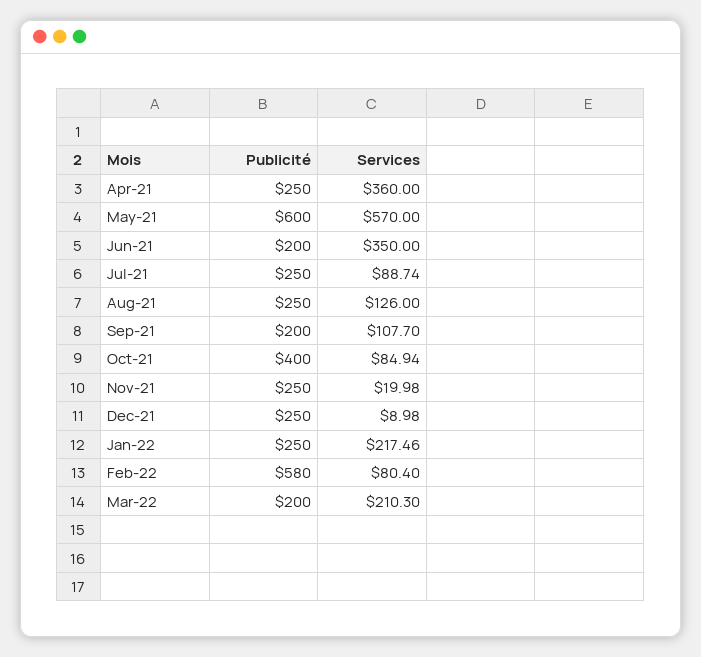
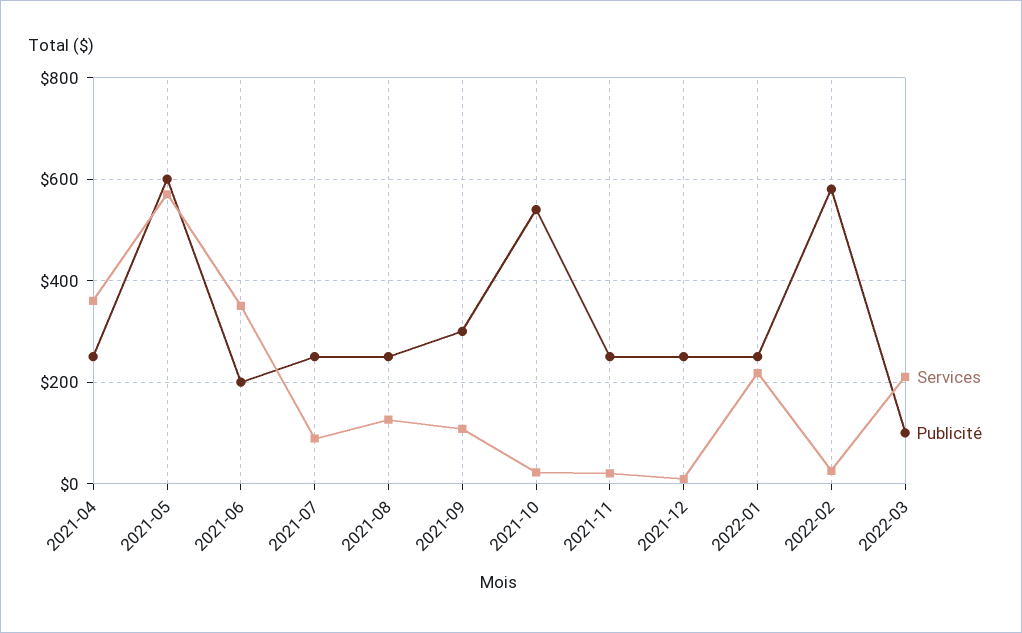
  {
    "Publicité": {
      "Apr-21": 250,
      "May-21": 600,
      "Jun-21": 200,
      "Jul-21": 250,
      "Aug-21": 250,
-     "Sep-21": 200,
+     "Sep-21": 300,
-     "Oct-21": 400,
+     "Oct-21": 540,
      "Nov-21": 250,
      "Dec-21": 250,
      "Jan-22": 250,
      "Feb-22": 580,
-     "Mar-22": 200
+     "Mar-22": 100
    },
    "Services": {
      "Apr-21": 360,
      "May-21": 570,
      "Jun-21": 350,
      "Jul-21": 88.74,
      "Aug-21": 126,
      "Sep-21": 107.7,
-     "Oct-21": 84.94,
+     "Oct-21": 20,
      "Nov-21": 19.98,
      "Dec-21": 8.98,
      "Jan-22": 217.46,
-     "Feb-22": 80.4,
+     "Feb-22": 20,
      "Mar-22": 210.3
    }
  }

